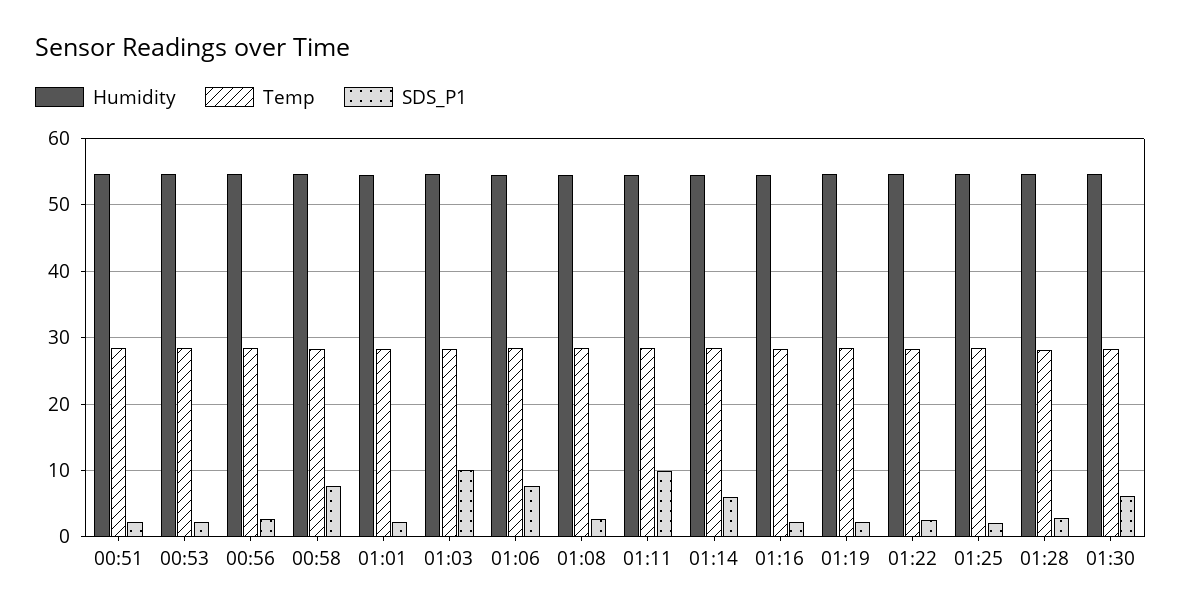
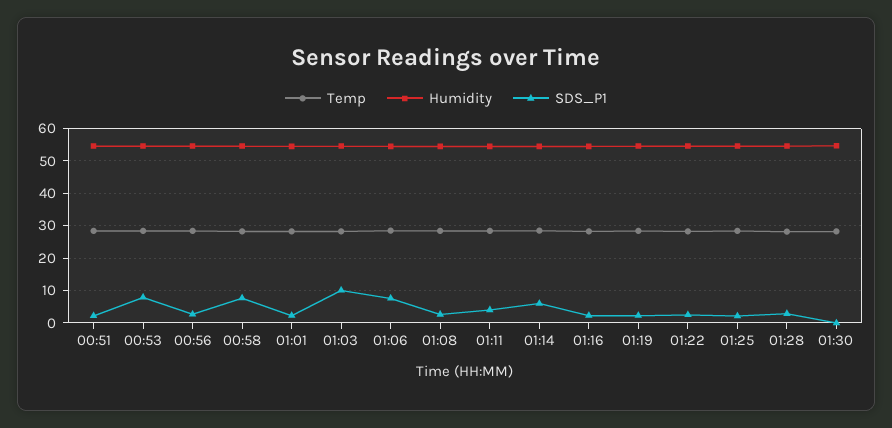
  {
    "Humidity": {
      "00:51": 55,
      "00:53": 55,
      "00:56": 55,
      "00:58": 55,
      "01:01": 55,
      "01:03": 55,
      "01:06": 55,
      "01:08": 55,
      "01:11": 55,
      "01:14": 55,
      "01:16": 55,
      "01:19": 55,
      "01:22": 55,
      "01:25": 55,
      "01:28": 55,
      "01:30": 55
    },
    "Temp": {
      "00:51": 28,
      "00:53": 28,
      "00:56": 28,
      "00:58": 28,
      "01:01": 28,
      "01:03": 28,
      "01:06": 29,
      "01:08": 28,
      "01:11": 28,
      "01:14": 29,
      "01:16": 28,
      "01:19": 28,
      "01:22": 28,
      "01:25": 28,
      "01:28": 28,
      "01:30": 28
    },
    "SDS_P1": {
      "00:51": 2,
-     "00:53": 2,
+     "00:53": 8,
      "00:56": 3,
      "00:58": 8,
      "01:01": 2,
      "01:03": 10,
      "01:06": 8,
      "01:08": 3,
-     "01:11": 10,
+     "01:11": 4,
      "01:14": 6,
      "01:16": 2,
      "01:19": 2,
      "01:22": 3,
      "01:25": 2,
      "01:28": 3,
-     "01:30": 6
+     "01:30": 0
    }
  }

